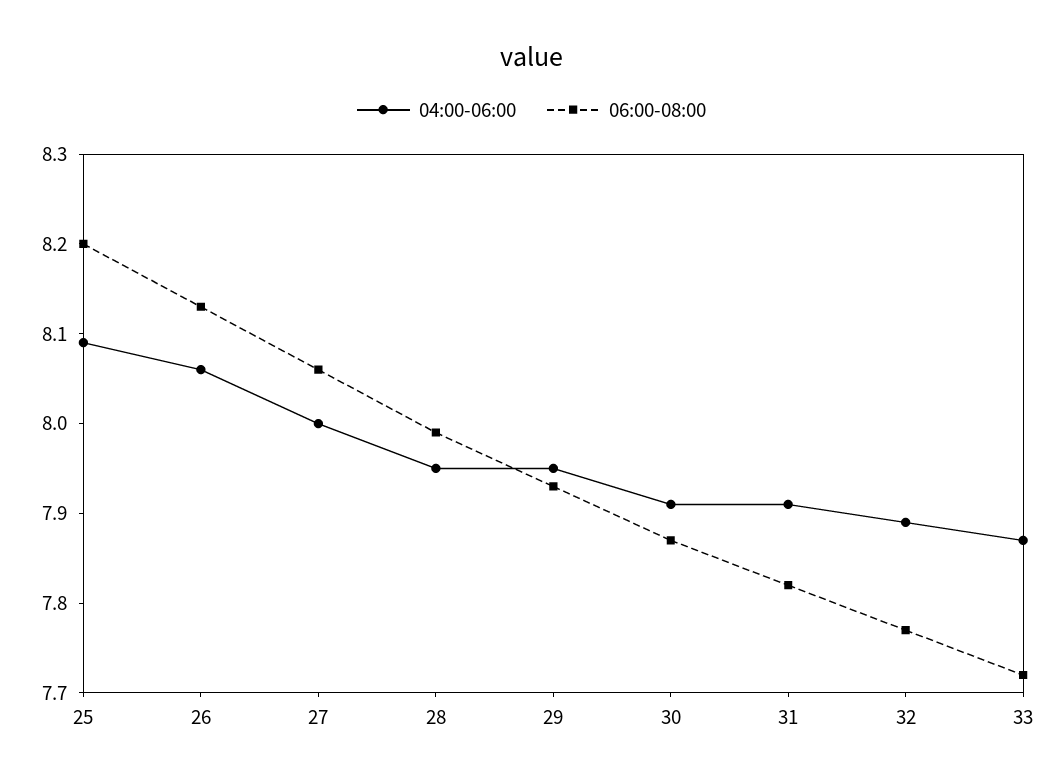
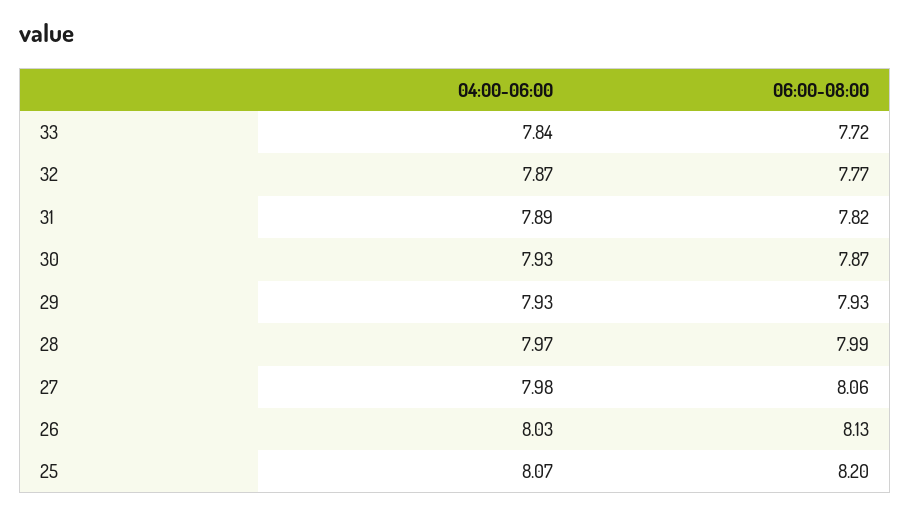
  {
    "04:00-06:00": {
-     "25": 8.09,
+     "25": 8.07,
-     "26": 8.06,
+     "26": 8.03,
-     "27": 8,
+     "27": 7.98,
-     "28": 7.95,
+     "28": 7.97,
-     "29": 7.95,
+     "29": 7.93,
-     "30": 7.91,
+     "30": 7.93,
-     "31": 7.91,
+     "31": 7.89,
-     "32": 7.89,
+     "32": 7.87,
-     "33": 7.87
+     "33": 7.84
    },
    "06:00-08:00": {
      "25": 8.2,
      "26": 8.13,
      "27": 8.06,
      "28": 7.99,
      "29": 7.93,
      "30": 7.87,
      "31": 7.82,
      "32": 7.77,
      "33": 7.72
    }
  }

